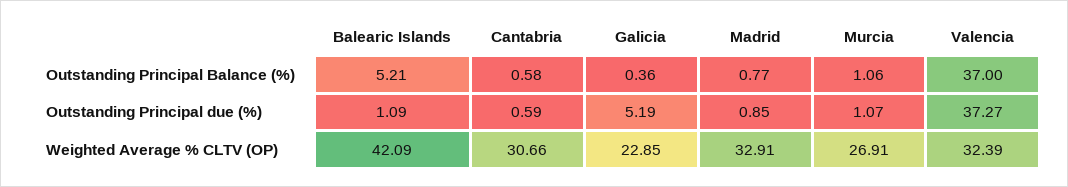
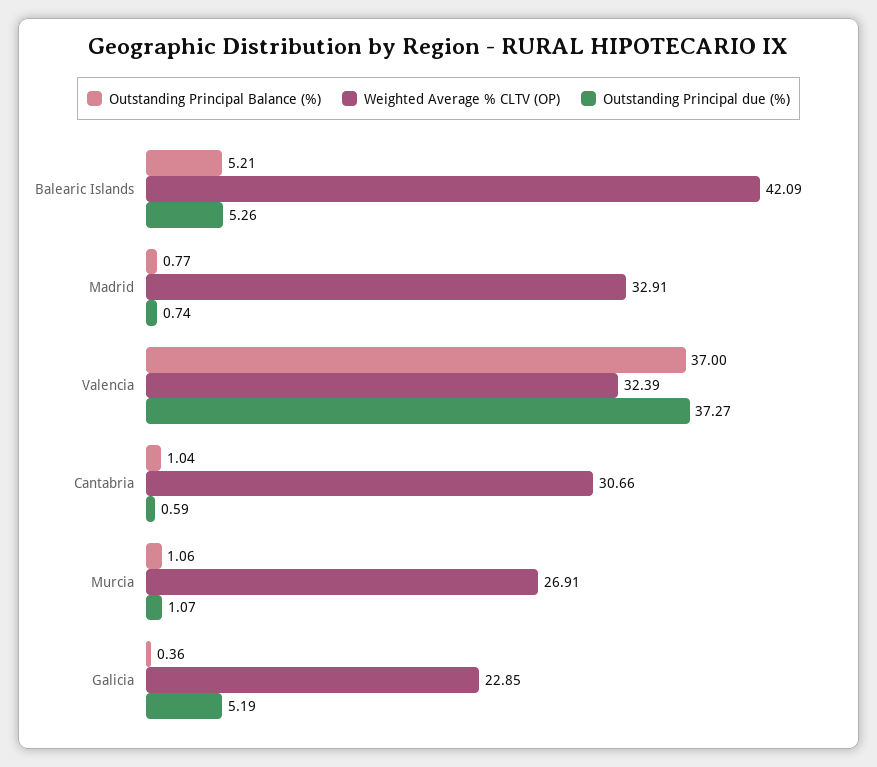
  {
    "Outstanding Principal Balance (%)": {
      "Balearic Islands": 5.21,
-     "Cantabria": 0.58,
+     "Cantabria": 1.04,
      "Galicia": 0.36,
      "Madrid": 0.77,
      "Murcia": 1.06,
      "Valencia": 37
    },
    "Outstanding Principal due (%)": {
-     "Balearic Islands": 1.09,
+     "Balearic Islands": 5.26,
      "Cantabria": 0.59,
      "Galicia": 5.19,
-     "Madrid": 0.85,
+     "Madrid": 0.74,
      "Murcia": 1.07,
      "Valencia": 37.27
    },
    "Weighted Average % CLTV (OP)": {
      "Balearic Islands": 42.09,
      "Cantabria": 30.66,
      "Galicia": 22.85,
      "Madrid": 32.91,
      "Murcia": 26.91,
      "Valencia": 32.39
    }
  }

